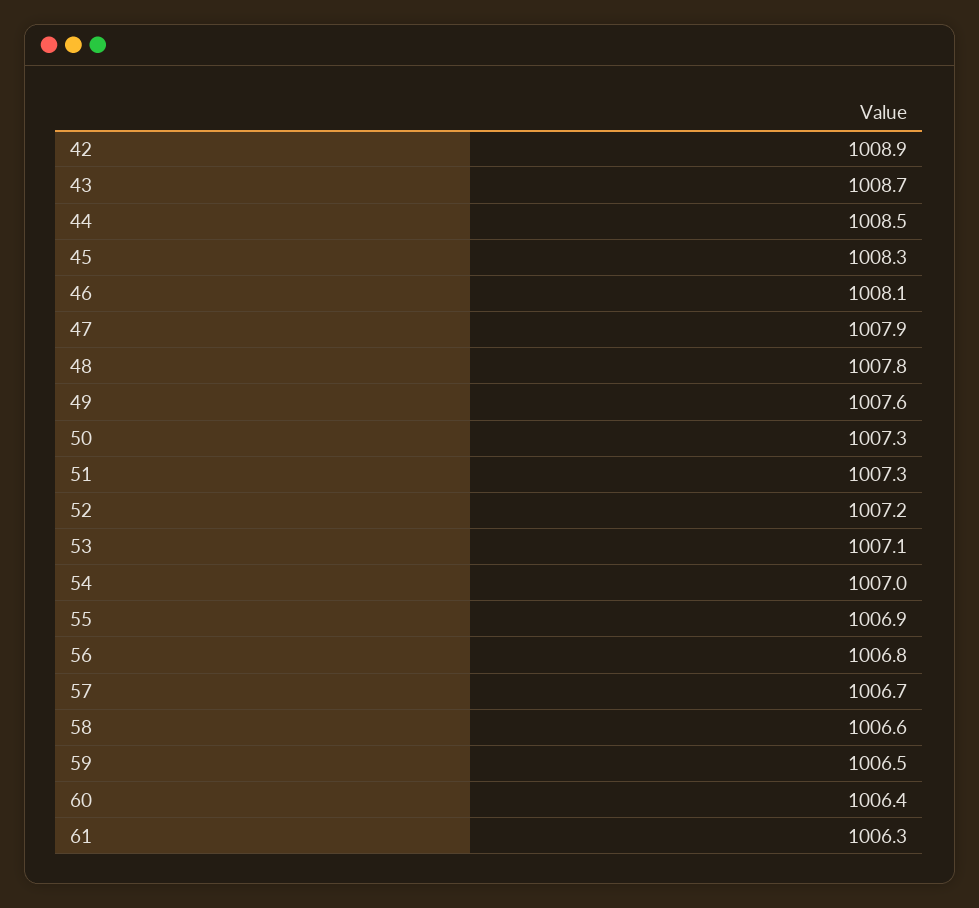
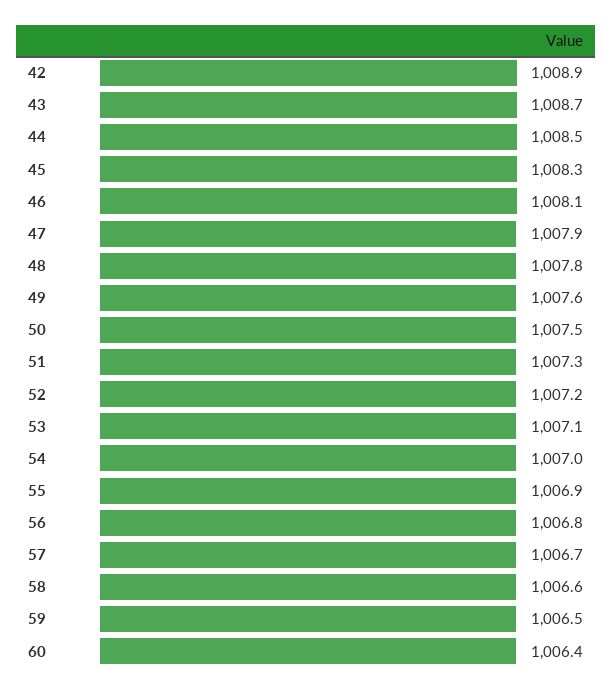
  {
    "42": 1008.9,
    "43": 1008.7,
    "44": 1008.5,
    "45": 1008.3,
    "46": 1008.1,
    "47": 1007.9,
    "48": 1007.8,
    "49": 1007.6,
-   "50": 1007.3,
+   "50": 1007.5,
    "51": 1007.3,
    "52": 1007.2,
    "53": 1007.1,
    "54": 1007,
    "55": 1006.9,
    "56": 1006.8,
    "57": 1006.7,
    "58": 1006.6,
    "59": 1006.5,
-   "60": 1006.4,
+   "60": 1006.4
-   "61": 1006.3
  }

